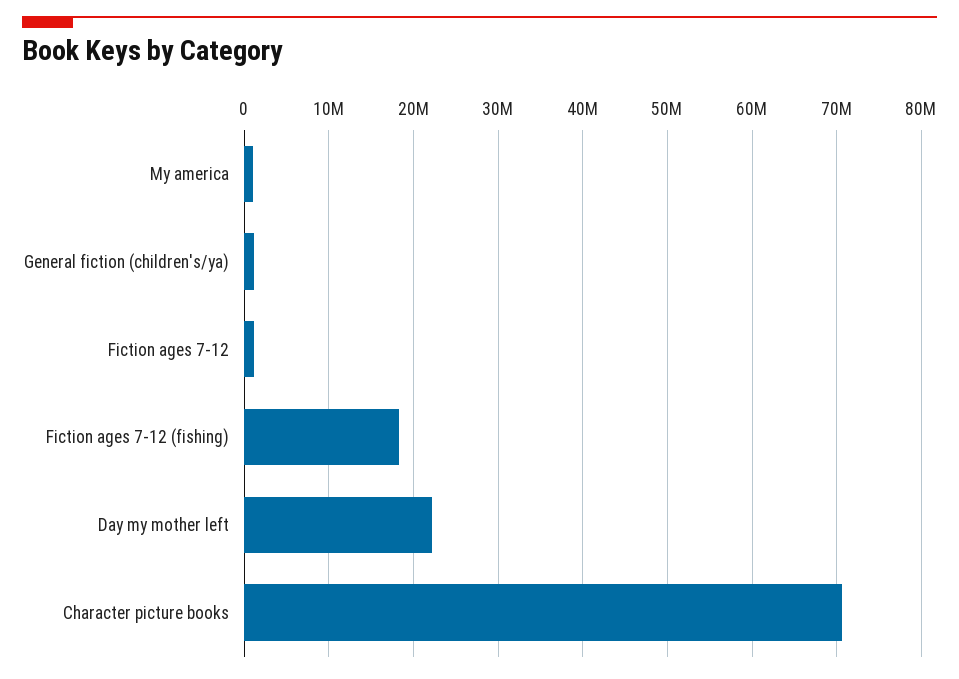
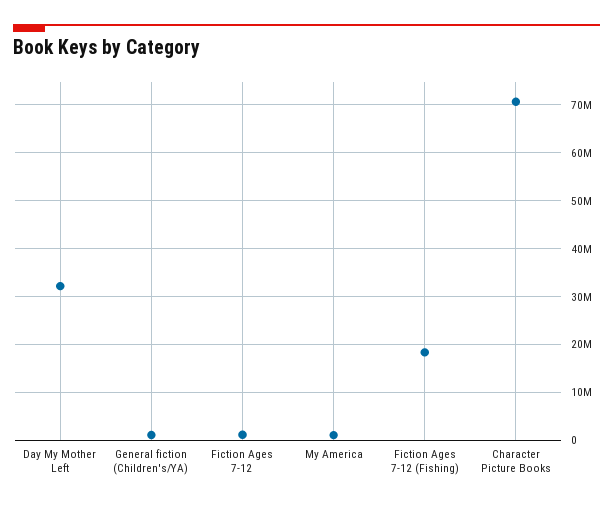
  {
    "My america": 1000000,
    "General fiction (children's/ya)": 1000000,
    "Fiction ages 7-12": 1000000,
    "Fiction ages 7-12 (fishing)": 18000000,
-   "Day my mother left": 22000000,
+   "Day my mother left": 32000000,
    "Character picture books": 71000000
  }

